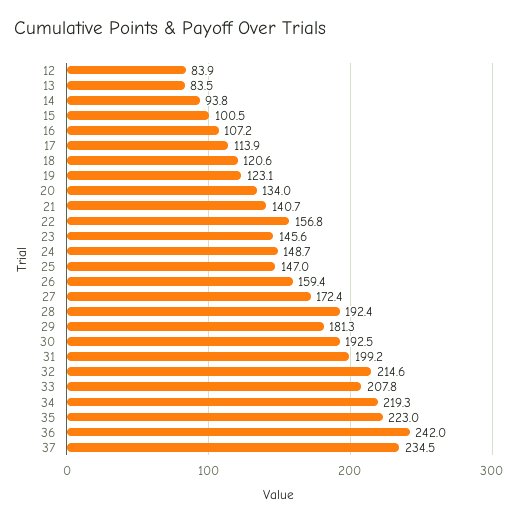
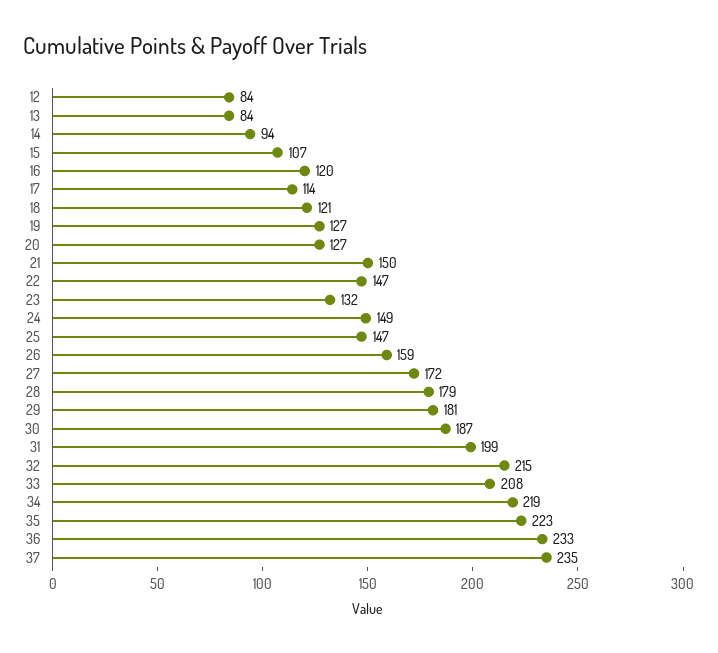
  {
    "12": 83.9,
    "13": 83.5,
    "14": 93.8,
-   "15": 100.5,
+   "15": 107,
-   "16": 107.2,
+   "16": 120,
    "17": 113.9,
    "18": 120.6,
-   "19": 123.1,
+   "19": 127,
-   "20": 134,
+   "20": 127,
-   "21": 140.7,
+   "21": 150,
-   "22": 156.8,
+   "22": 147,
-   "23": 145.6,
+   "23": 132,
    "24": 148.7,
    "25": 147,
    "26": 159.4,
    "27": 172.4,
-   "28": 192.4,
+   "28": 179,
    "29": 181.3,
-   "30": 192.5,
+   "30": 187,
    "31": 199.2,
    "32": 214.6,
    "33": 207.8,
    "34": 219.3,
    "35": 223,
-   "36": 242,
+   "36": 233,
    "37": 234.5
  }

